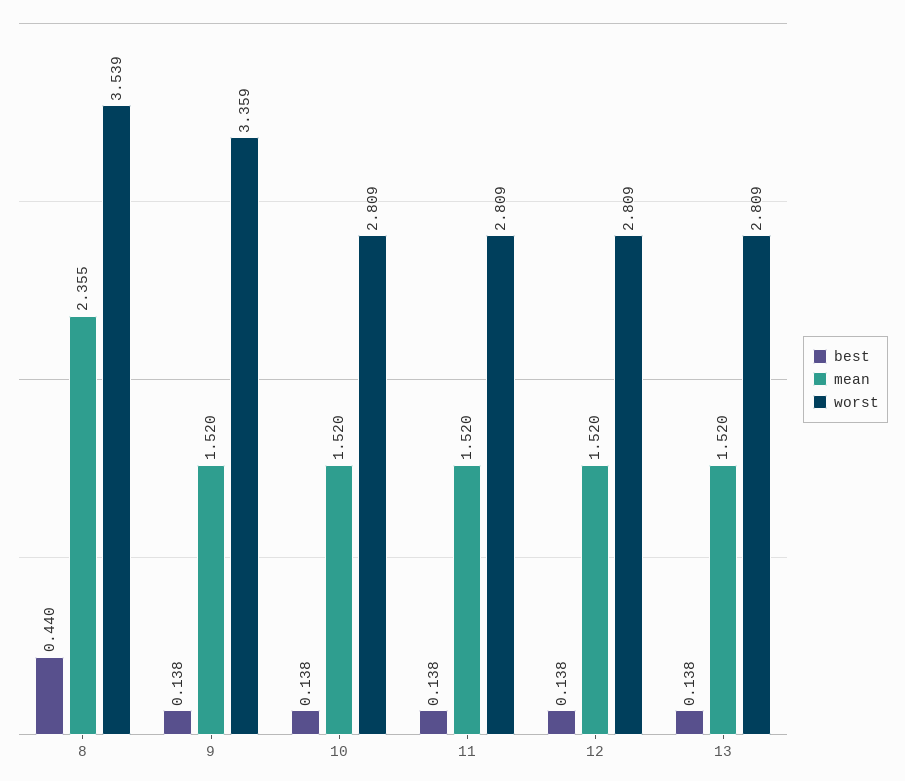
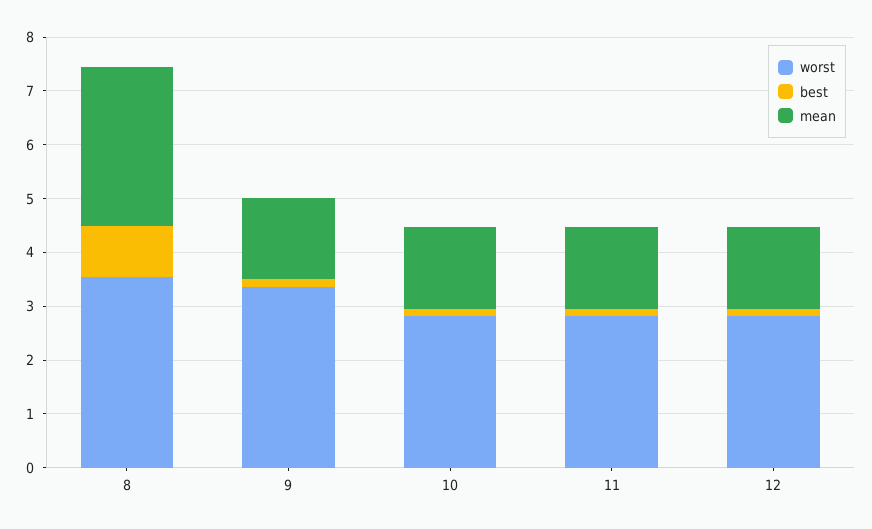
  {
    "best": {
-     "8": 0.44,
+     "8": 1,
      "9": 0.138,
      "10": 0.138,
      "11": 0.138,
-     "12": 0.138,
+     "12": 0.138
-     "13": 0.138
    },
    "mean": {
-     "8": 2.355,
+     "8": 3,
      "9": 1.52,
      "10": 1.52,
      "11": 1.52,
-     "12": 1.52,
+     "12": 1.52
-     "13": 1.52
    },
    "worst": {
      "8": 3.539,
      "9": 3.359,
      "10": 2.809,
      "11": 2.809,
-     "12": 2.809,
+     "12": 2.809
-     "13": 2.809
    }
  }

